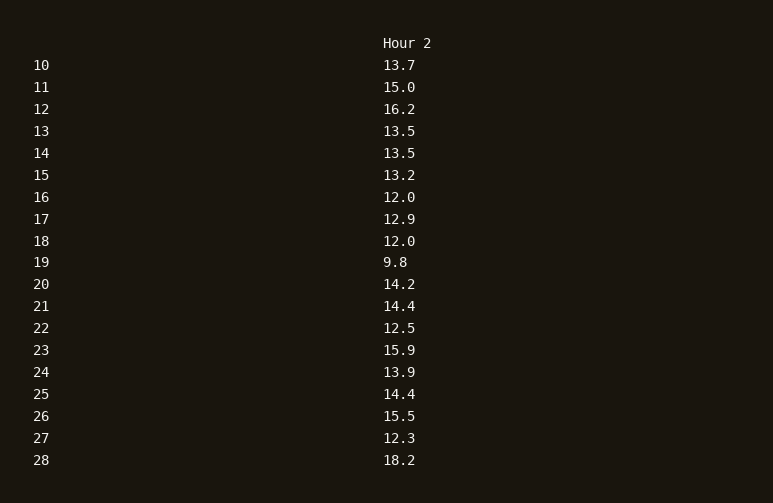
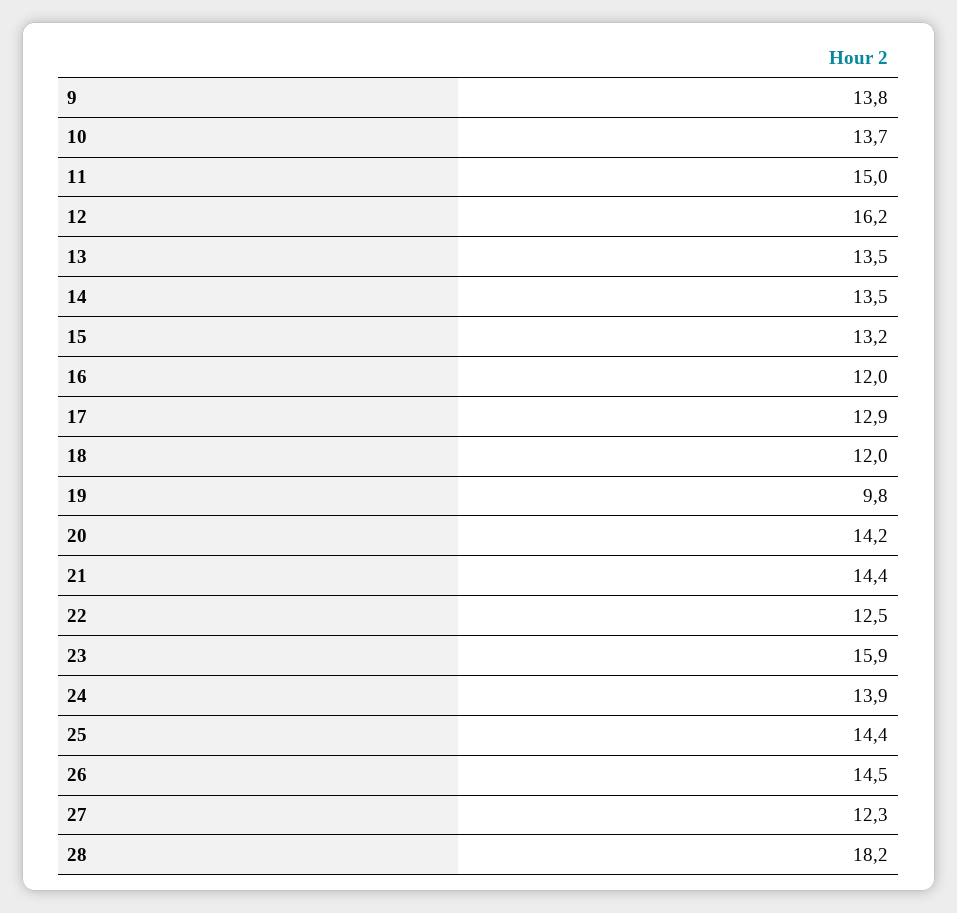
  {
    "10": 13.7,
    "11": 15,
    "12": 16.2,
    "13": 13.5,
    "14": 13.5,
    "15": 13.2,
    "16": 12,
    "17": 12.9,
    "18": 12,
    "19": 9.8,
    "20": 14.2,
    "21": 14.4,
    "22": 12.5,
    "23": 15.9,
    "24": 13.9,
    "25": 14.4,
-   "26": 15.5,
+   "26": 14.5,
    "27": 12.3,
-   "28": 18.2
+   "28": 18.2,
+   "9": 13.8
  }

